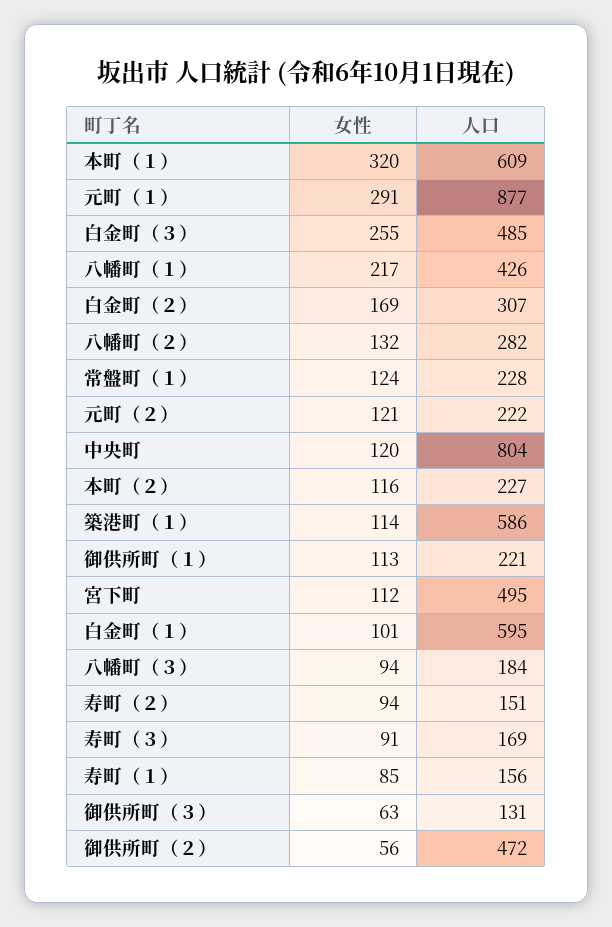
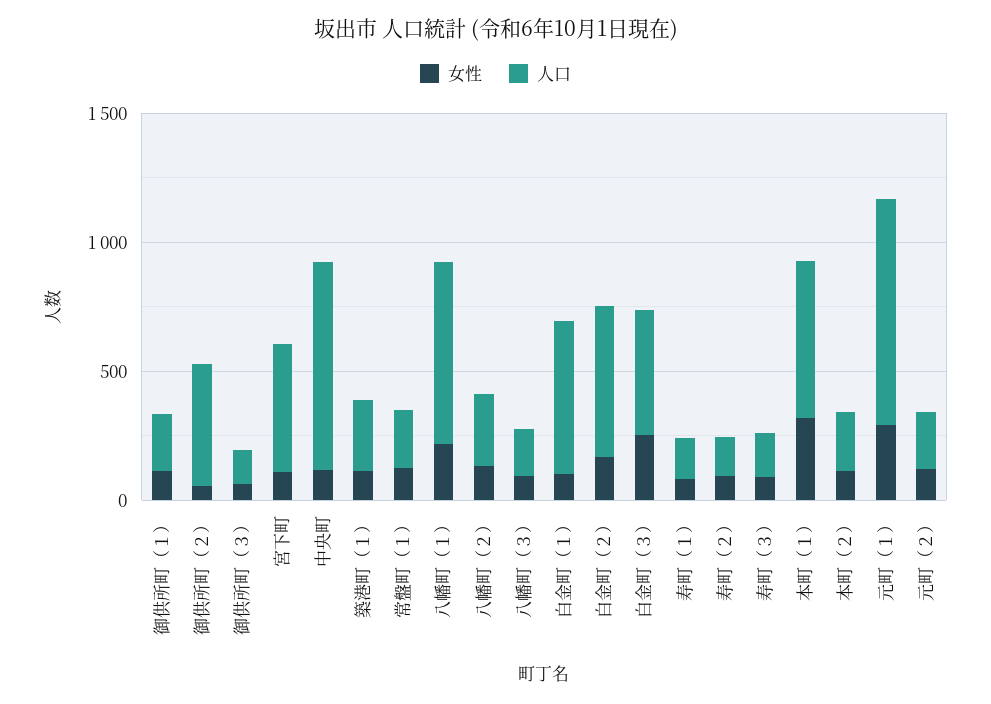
  {
    "女性": {
      "本町（１）": 320,
      "元町（１）": 291,
      "白金町（３）": 255,
      "八幡町（１）": 217,
      "白金町（２）": 169,
      "八幡町（２）": 132,
      "常盤町（１）": 124,
      "元町（２）": 121,
      "中央町": 120,
      "本町（２）": 116,
      "築港町（１）": 114,
      "御供所町（１）": 113,
      "宮下町": 112,
      "白金町（１）": 101,
      "八幡町（３）": 94,
      "寿町（２）": 94,
      "寿町（３）": 91,
      "寿町（１）": 85,
      "御供所町（３）": 63,
      "御供所町（２）": 56
    },
    "人口": {
      "本町（１）": 609,
      "元町（１）": 877,
      "白金町（３）": 485,
-     "八幡町（１）": 426,
+     "八幡町（１）": 700,
-     "白金町（２）": 307,
+     "白金町（２）": 600,
      "八幡町（２）": 282,
      "常盤町（１）": 228,
      "元町（２）": 222,
      "中央町": 804,
      "本町（２）": 227,
-     "築港町（１）": 586,
+     "築港町（１）": 300,
      "御供所町（１）": 221,
      "宮下町": 495,
      "白金町（１）": 595,
      "八幡町（３）": 184,
      "寿町（２）": 151,
      "寿町（３）": 169,
      "寿町（１）": 156,
      "御供所町（３）": 131,
      "御供所町（２）": 472
    }
  }

